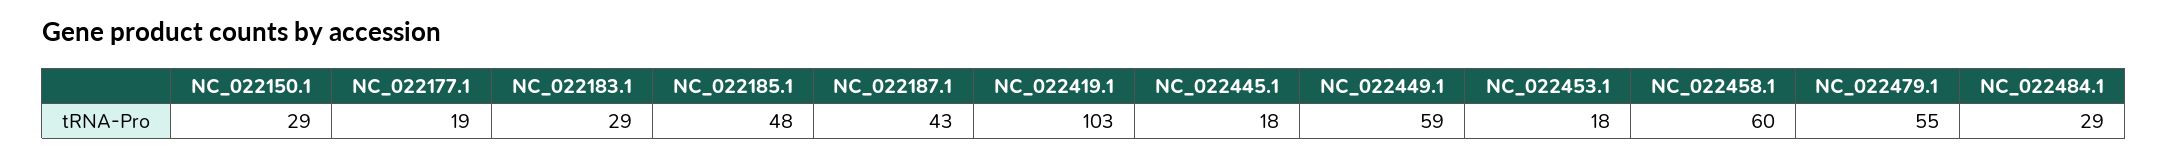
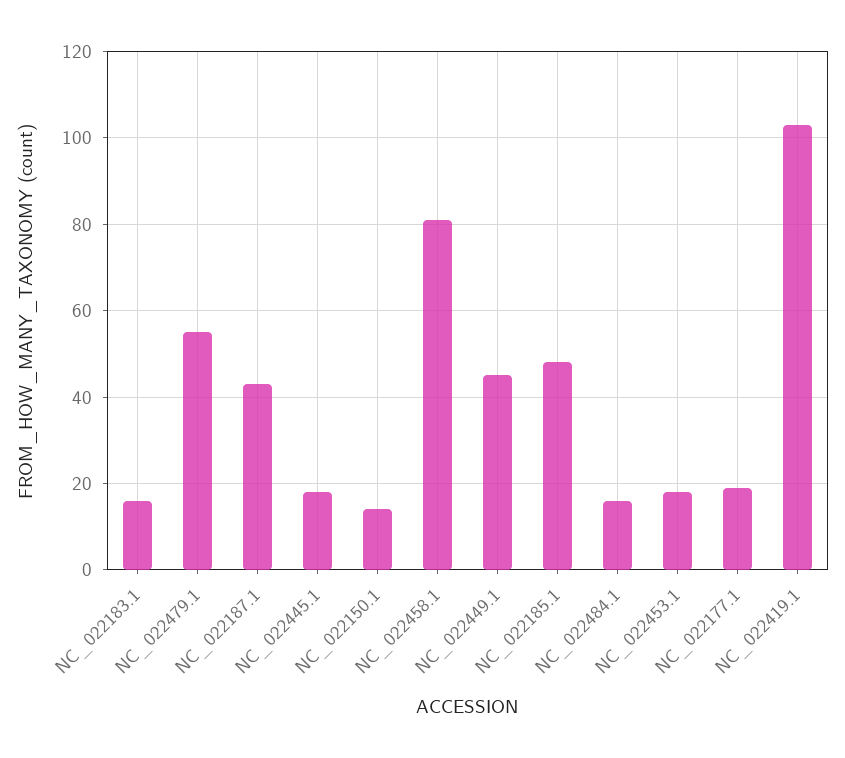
  {
-   "NC_022150.1": 29,
+   "NC_022150.1": 15,
    "NC_022177.1": 19,
-   "NC_022183.1": 29,
+   "NC_022183.1": 15,
    "NC_022185.1": 48,
    "NC_022187.1": 43,
    "NC_022419.1": 103,
    "NC_022445.1": 18,
-   "NC_022449.1": 59,
+   "NC_022449.1": 45,
    "NC_022453.1": 18,
-   "NC_022458.1": 60,
+   "NC_022458.1": 80,
    "NC_022479.1": 55,
-   "NC_022484.1": 29
+   "NC_022484.1": 15
  }

